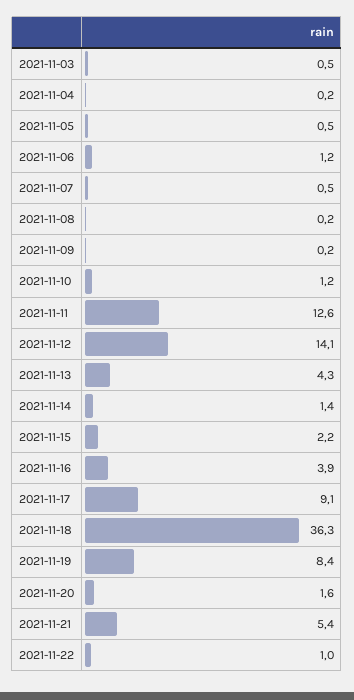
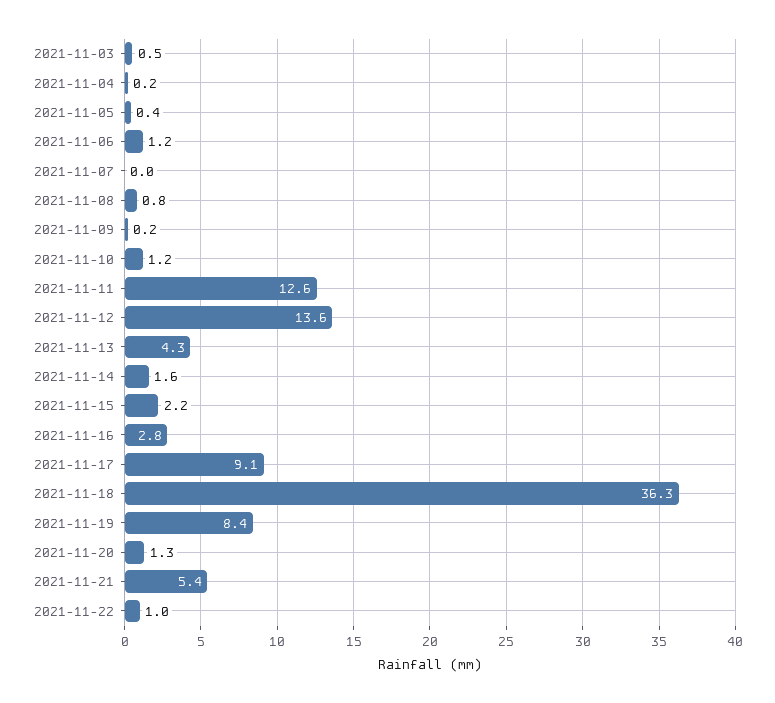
  {
    "2021-11-03": 0.5,
    "2021-11-04": 0.2,
-   "2021-11-05": 0.5,
+   "2021-11-05": 0.4,
    "2021-11-06": 1.2,
-   "2021-11-07": 0.5,
+   "2021-11-07": 0,
-   "2021-11-08": 0.2,
+   "2021-11-08": 0.8,
    "2021-11-09": 0.2,
    "2021-11-10": 1.2,
    "2021-11-11": 12.6,
-   "2021-11-12": 14.1,
+   "2021-11-12": 13.6,
    "2021-11-13": 4.3,
-   "2021-11-14": 1.4,
+   "2021-11-14": 1.6,
    "2021-11-15": 2.2,
-   "2021-11-16": 3.9,
+   "2021-11-16": 2.8,
    "2021-11-17": 9.1,
    "2021-11-18": 36.3,
    "2021-11-19": 8.4,
-   "2021-11-20": 1.6,
+   "2021-11-20": 1.3,
    "2021-11-21": 5.4,
    "2021-11-22": 1
  }

